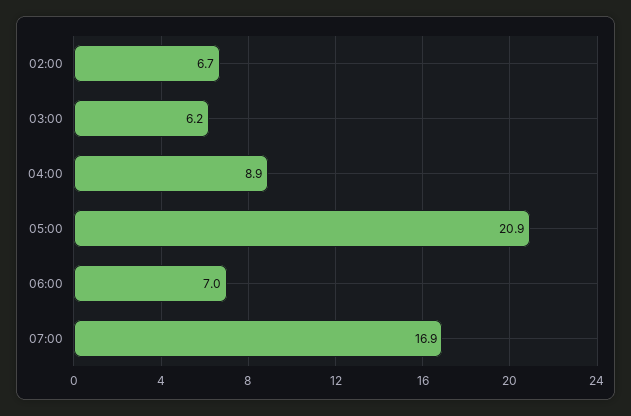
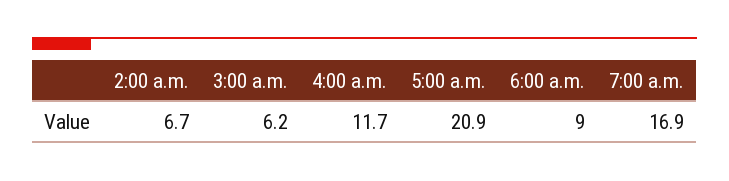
  {
    "02:00": 6.7,
    "03:00": 6.2,
-   "04:00": 8.9,
+   "04:00": 11.7,
    "05:00": 20.9,
-   "06:00": 7,
+   "06:00": 9,
    "07:00": 16.9
  }

